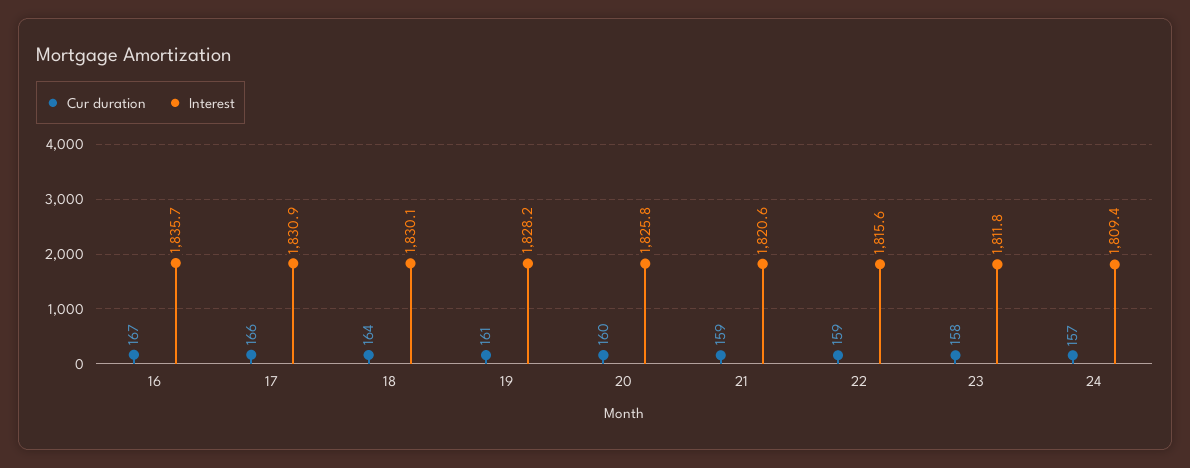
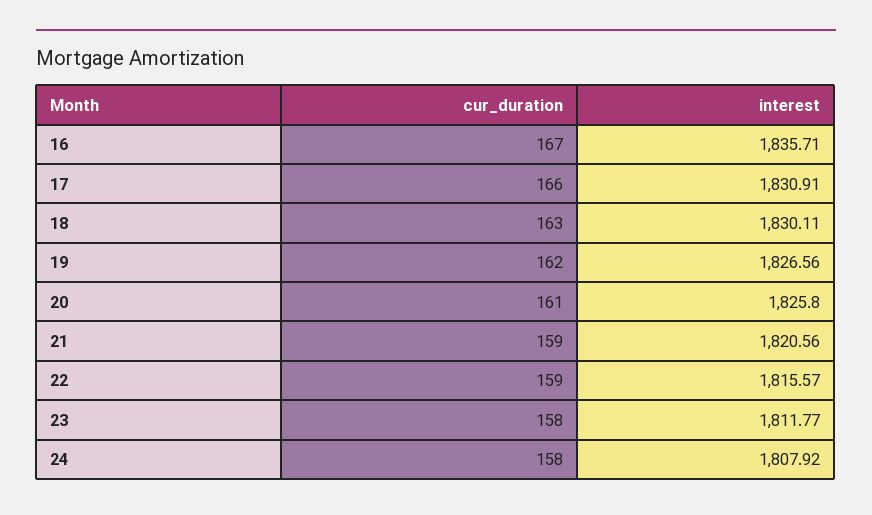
  {
    "Cur duration": {
      "16": 167,
      "17": 166,
-     "18": 164,
+     "18": 163,
-     "19": 161,
+     "19": 162,
-     "20": 160,
+     "20": 161,
      "21": 159,
      "22": 159,
      "23": 158,
-     "24": 157
+     "24": 158
    },
    "Interest": {
      "16": 1835.71,
      "17": 1830.91,
      "18": 1830.11,
-     "19": 1828.2,
+     "19": 1826.56,
      "20": 1825.8,
      "21": 1820.56,
      "22": 1815.57,
      "23": 1811.77,
-     "24": 1809.4
+     "24": 1807.92
    }
  }

